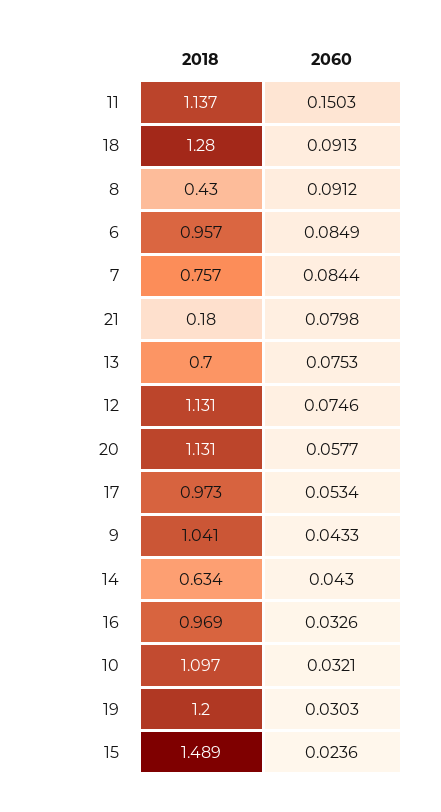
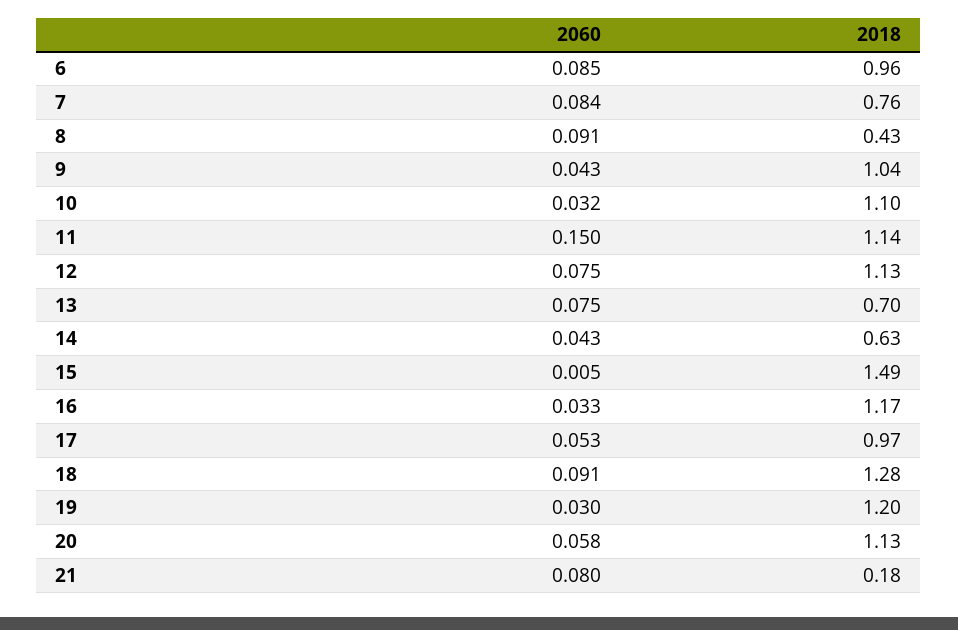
  {
    "2018": {
      "11": 1.137,
      "18": 1.28,
      "8": 0.43,
      "6": 0.957,
      "7": 0.757,
      "21": 0.18,
      "13": 0.7,
      "12": 1.131,
      "20": 1.131,
      "17": 0.973,
      "9": 1.041,
      "14": 0.634,
-     "16": 0.969,
+     "16": 1.17,
      "10": 1.097,
      "19": 1.2,
      "15": 1.489
    },
    "2060": {
      "11": 0.1503,
      "18": 0.0913,
      "8": 0.0912,
      "6": 0.0849,
      "7": 0.0844,
      "21": 0.0798,
      "13": 0.0753,
      "12": 0.0746,
      "20": 0.0577,
      "17": 0.0534,
      "9": 0.0433,
      "14": 0.043,
      "16": 0.0326,
      "10": 0.0321,
      "19": 0.0303,
-     "15": 0.0236
+     "15": 0.005
    }
  }

